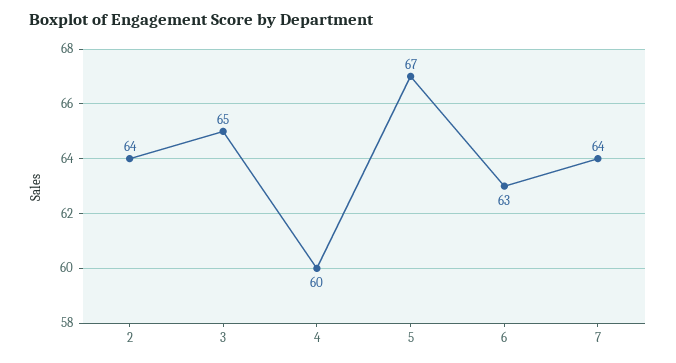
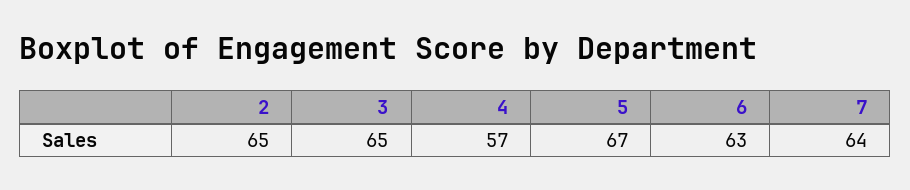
  {
-   "2": 64,
+   "2": 65,
    "3": 65,
-   "4": 60,
+   "4": 57,
    "5": 67,
    "6": 63,
    "7": 64
  }

